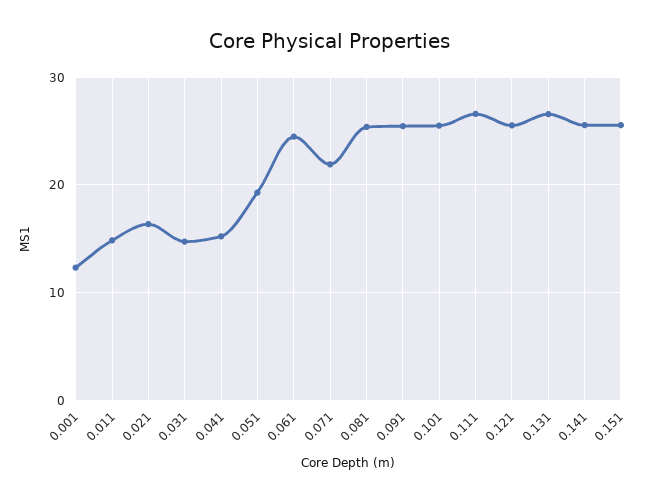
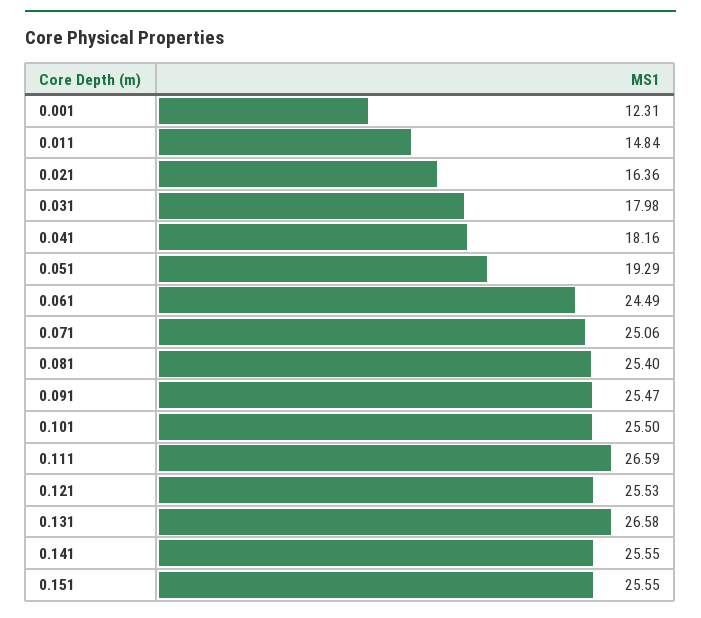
  {
    "0.001": 12.31,
    "0.011": 14.84,
    "0.021": 16.36,
-   "0.031": 15,
+   "0.031": 17.98,
-   "0.041": 15,
+   "0.041": 18.16,
    "0.051": 19.29,
    "0.061": 24.49,
-   "0.071": 22,
+   "0.071": 25.06,
    "0.081": 25.4,
    "0.091": 25.47,
    "0.101": 25.5,
    "0.111": 26.59,
    "0.121": 25.53,
    "0.131": 26.58,
    "0.141": 25.55,
    "0.151": 25.55
  }

